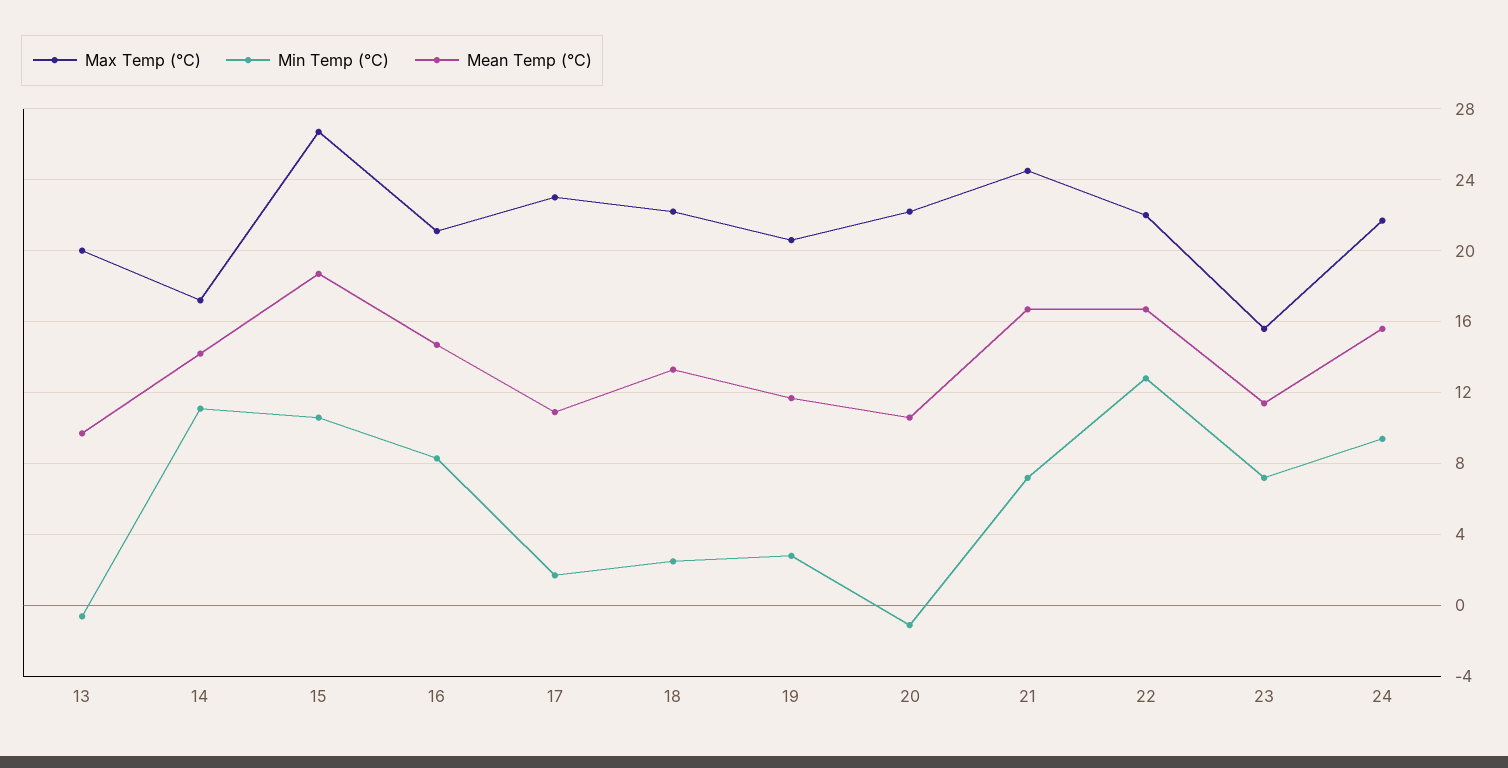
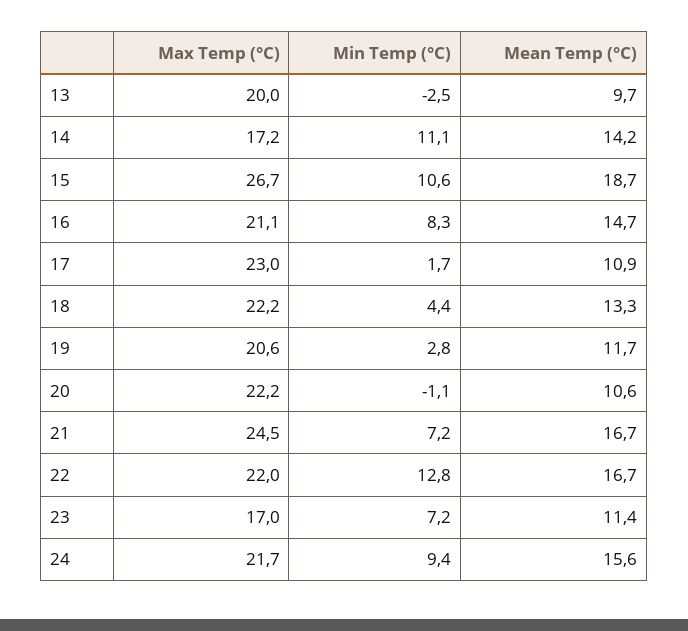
  {
    "Max Temp (°C)": {
      "13": 20,
      "14": 17.2,
      "15": 26.7,
      "16": 21.1,
      "17": 23,
      "18": 22.2,
      "19": 20.6,
      "20": 22.2,
      "21": 24.5,
      "22": 22,
-     "23": 15.5,
+     "23": 17,
      "24": 21.7
    },
    "Min Temp (°C)": {
-     "13": -0.5,
+     "13": -2.5,
      "14": 11.1,
      "15": 10.6,
      "16": 8.3,
      "17": 1.7,
-     "18": 2.5,
+     "18": 4.4,
      "19": 2.8,
      "20": -1.1,
      "21": 7.2,
      "22": 12.8,
      "23": 7.2,
      "24": 9.4
    },
    "Mean Temp (°C)": {
      "13": 9.7,
      "14": 14.2,
      "15": 18.7,
      "16": 14.7,
      "17": 10.9,
      "18": 13.3,
      "19": 11.7,
      "20": 10.6,
      "21": 16.7,
      "22": 16.7,
      "23": 11.4,
      "24": 15.6
    }
  }

